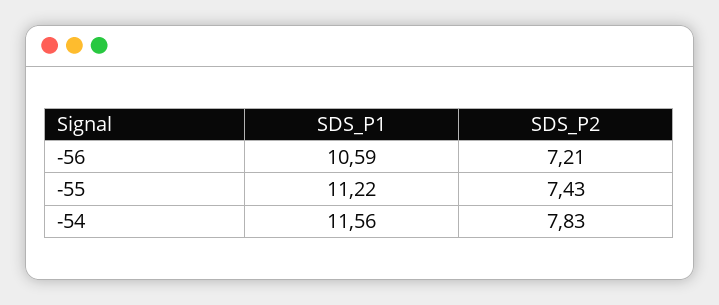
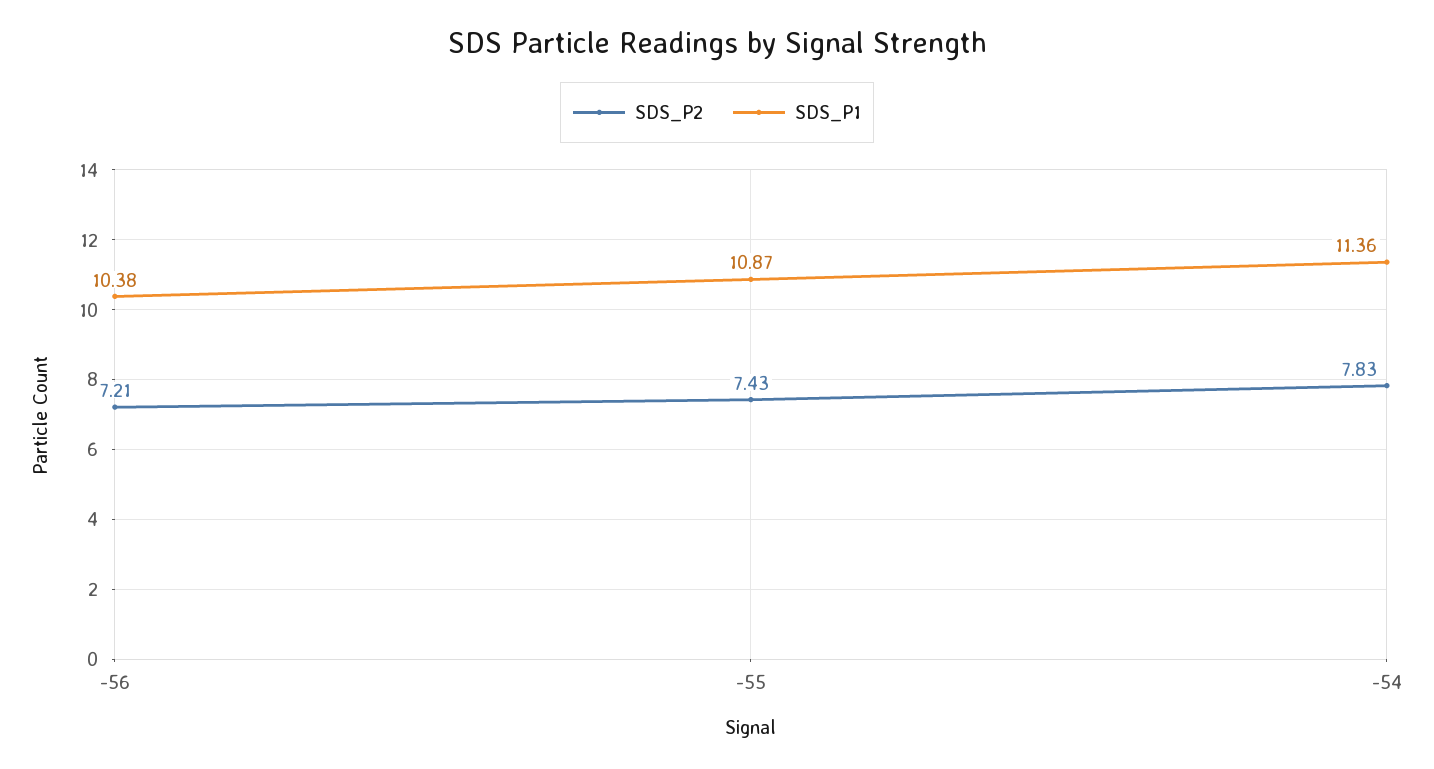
  {
    "SDS_P1": {
-     "-56": 10.59,
+     "-56": 10.38,
-     "-55": 11.22,
+     "-55": 10.87,
-     "-54": 11.56
+     "-54": 11.36
    },
    "SDS_P2": {
      "-56": 7.21,
      "-55": 7.43,
      "-54": 7.83
    }
  }

